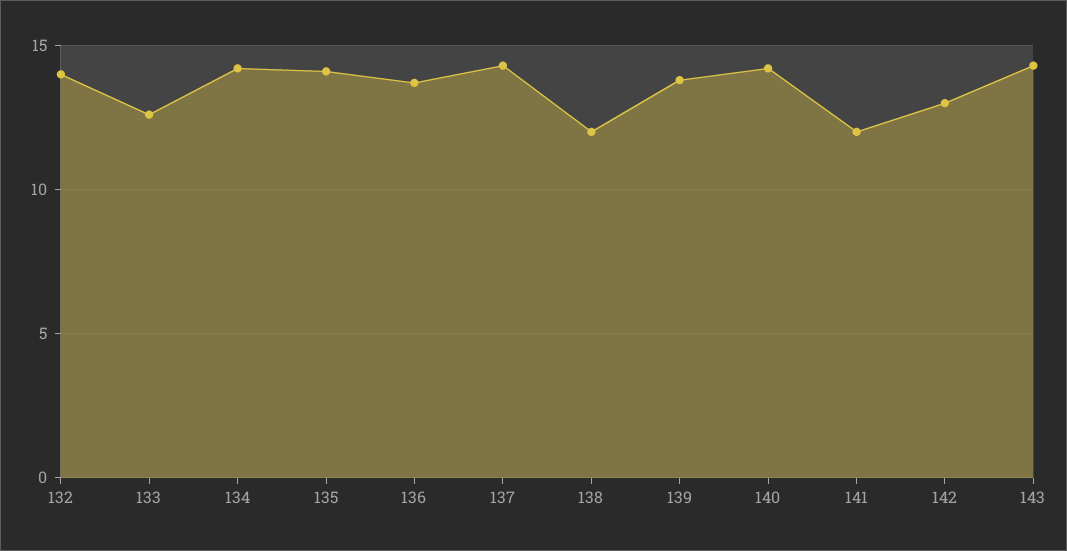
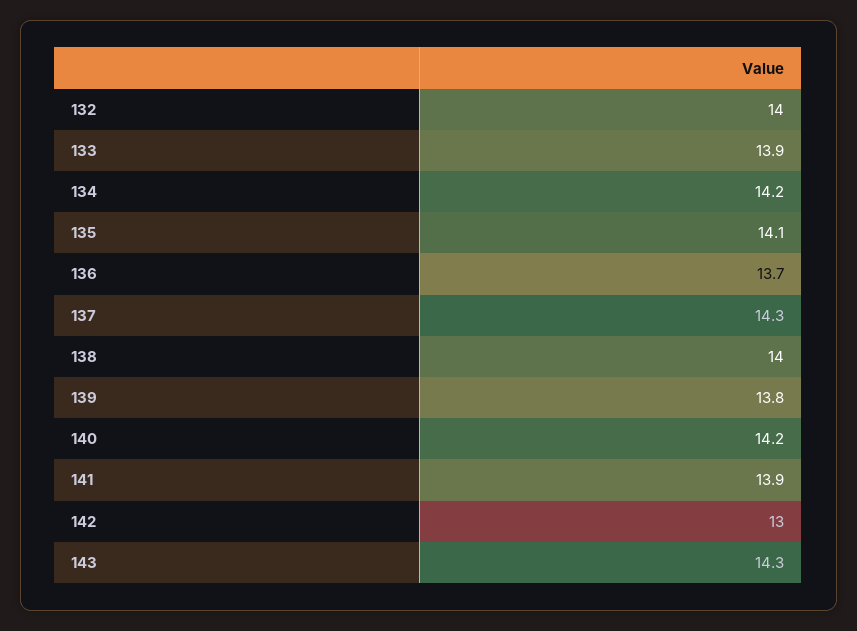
  {
    "132": 14,
-   "133": 12.5,
+   "133": 13.9,
    "134": 14.2,
    "135": 14.1,
    "136": 13.7,
    "137": 14.3,
-   "138": 12,
+   "138": 14,
    "139": 13.8,
    "140": 14.2,
-   "141": 12,
+   "141": 13.9,
    "142": 13,
    "143": 14.3
  }

